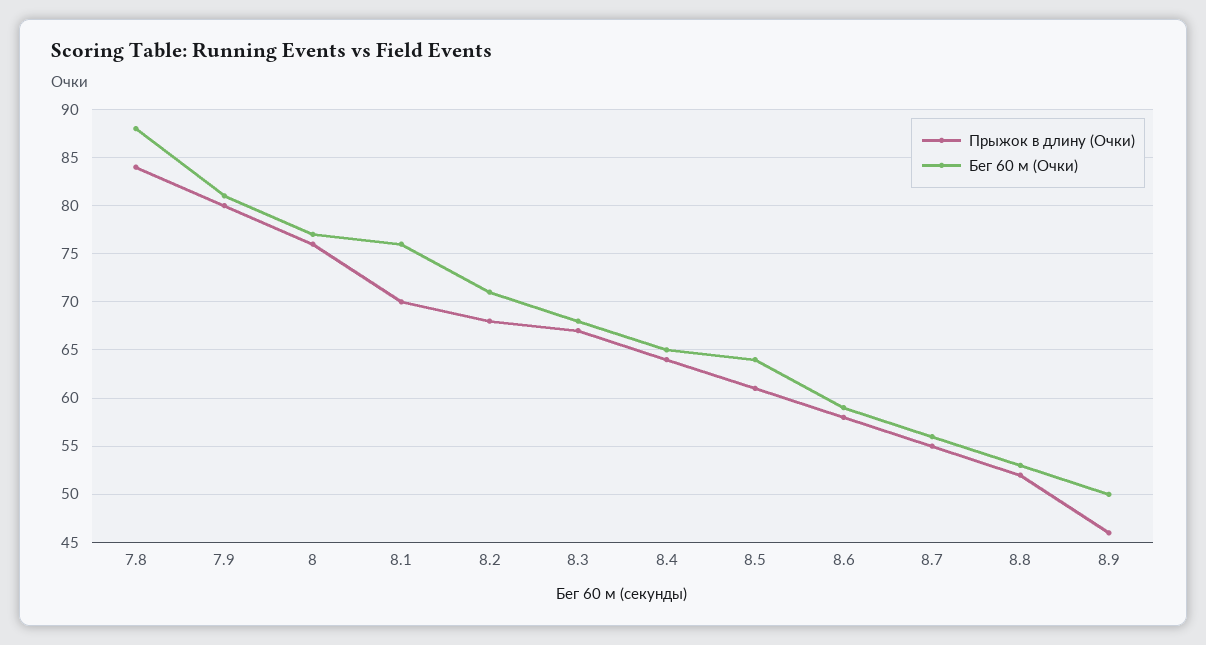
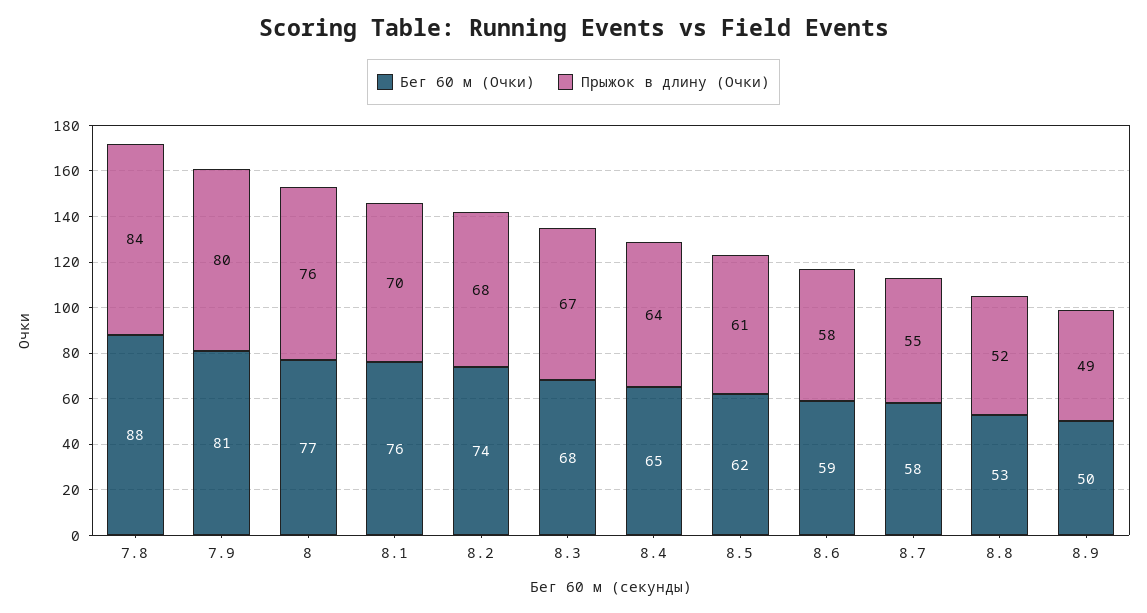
  {
    "Прыжок в длину (Очки)": {
      "7.8": 84,
      "7.9": 80,
      "8": 76,
      "8.1": 70,
      "8.2": 68,
      "8.3": 67,
      "8.4": 64,
      "8.5": 61,
      "8.6": 58,
      "8.7": 55,
      "8.8": 52,
-     "8.9": 46
+     "8.9": 49
    },
    "Бег 60 м (Очки)": {
      "7.8": 88,
      "7.9": 81,
      "8": 77,
      "8.1": 76,
-     "8.2": 71,
+     "8.2": 74,
      "8.3": 68,
      "8.4": 65,
-     "8.5": 64,
+     "8.5": 62,
      "8.6": 59,
-     "8.7": 56,
+     "8.7": 58,
      "8.8": 53,
      "8.9": 50
    }
  }

